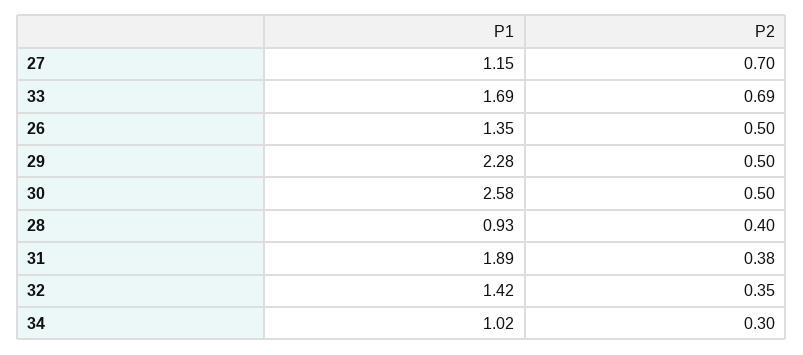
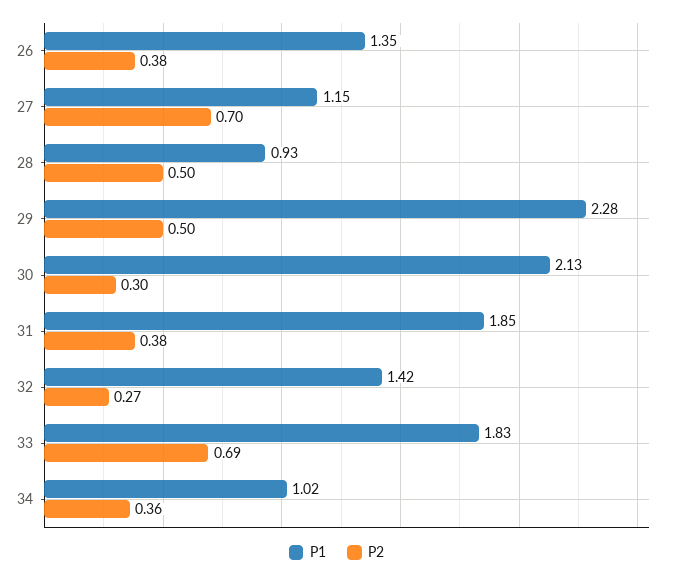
  {
    "P1": {
      "27": 1.15,
-     "33": 1.69,
+     "33": 1.83,
      "26": 1.35,
      "29": 2.28,
-     "30": 2.58,
+     "30": 2.13,
      "28": 0.93,
-     "31": 1.89,
+     "31": 1.85,
      "32": 1.42,
      "34": 1.02
    },
    "P2": {
      "27": 0.7,
      "33": 0.69,
-     "26": 0.5,
+     "26": 0.38,
      "29": 0.5,
-     "30": 0.5,
+     "30": 0.3,
-     "28": 0.4,
+     "28": 0.5,
      "31": 0.38,
-     "32": 0.35,
+     "32": 0.27,
-     "34": 0.3
+     "34": 0.36
    }
  }

